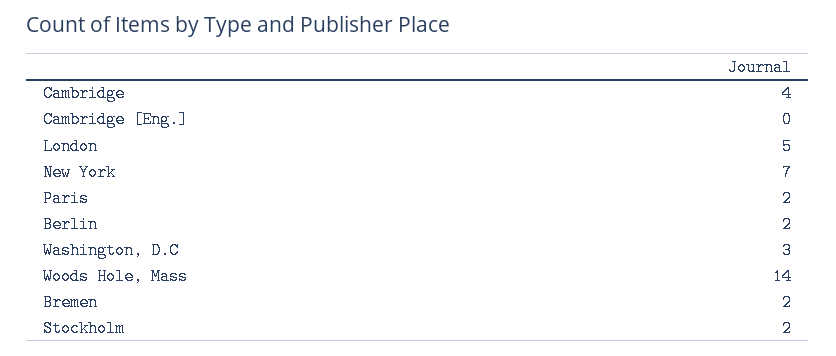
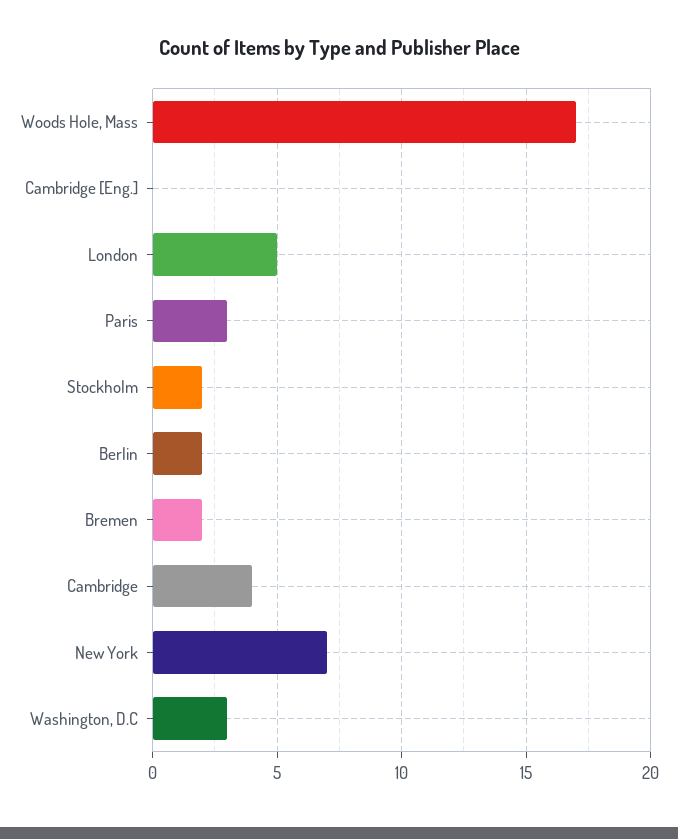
  {
    "Cambridge": 4,
    "Cambridge [Eng.]": 0,
    "London": 5,
    "New York": 7,
-   "Paris": 2,
+   "Paris": 3,
    "Berlin": 2,
    "Washington, D.C": 3,
-   "Woods Hole, Mass": 14,
+   "Woods Hole, Mass": 17,
    "Bremen": 2,
    "Stockholm": 2
  }

